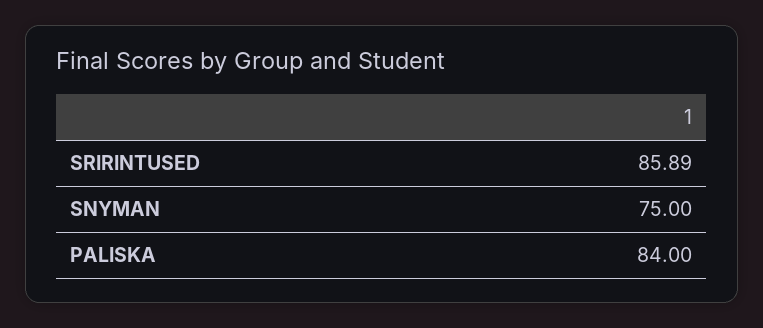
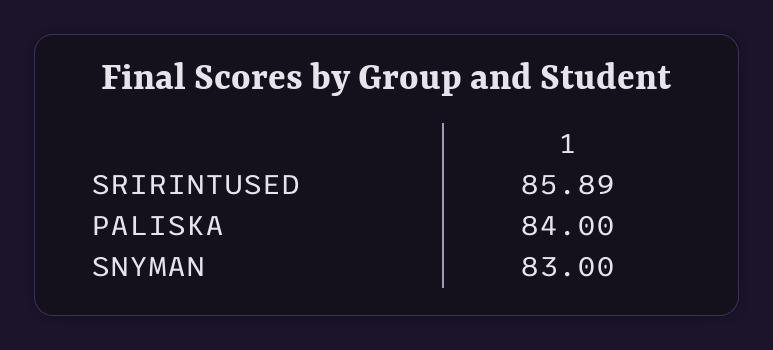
  {
    "SRIRINTUSED": 85.89,
-   "SNYMAN": 75,
+   "SNYMAN": 83,
    "PALISKA": 84
  }

